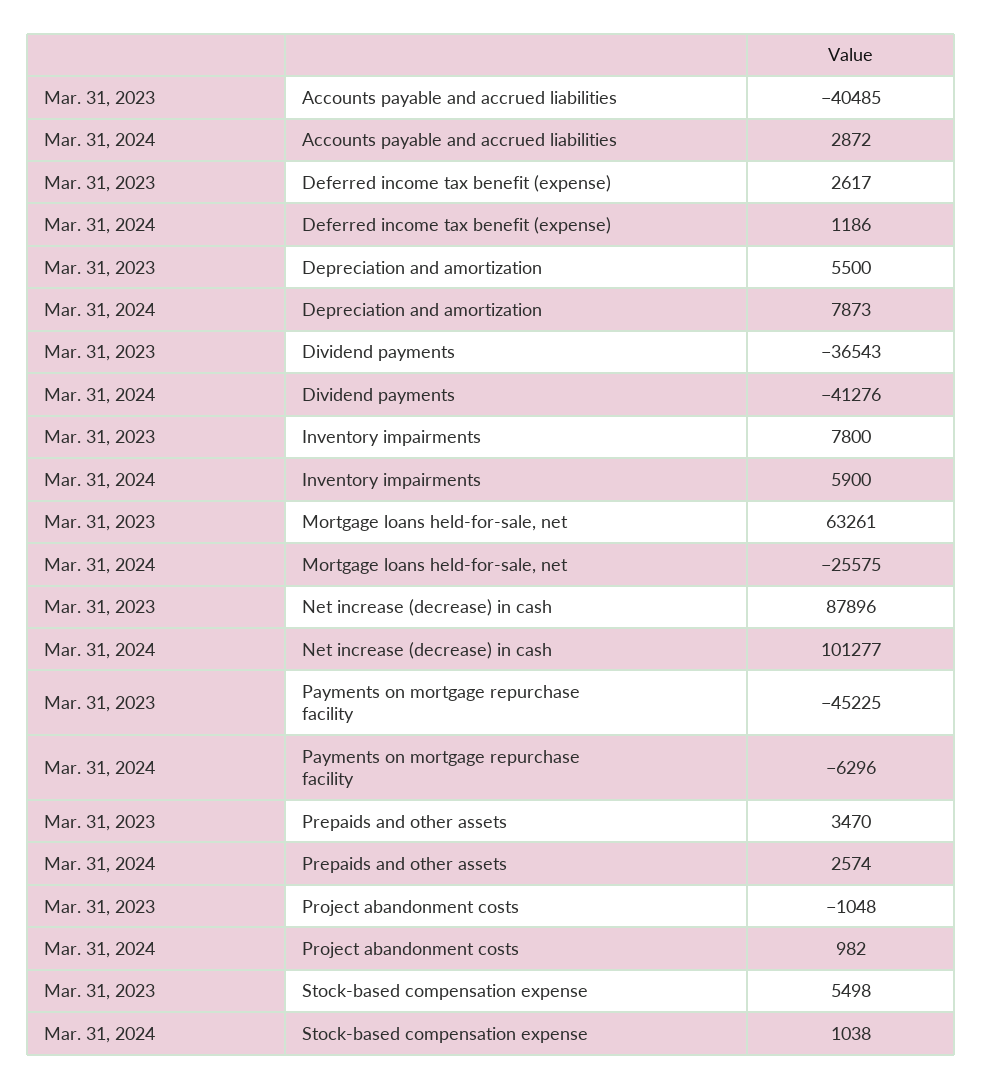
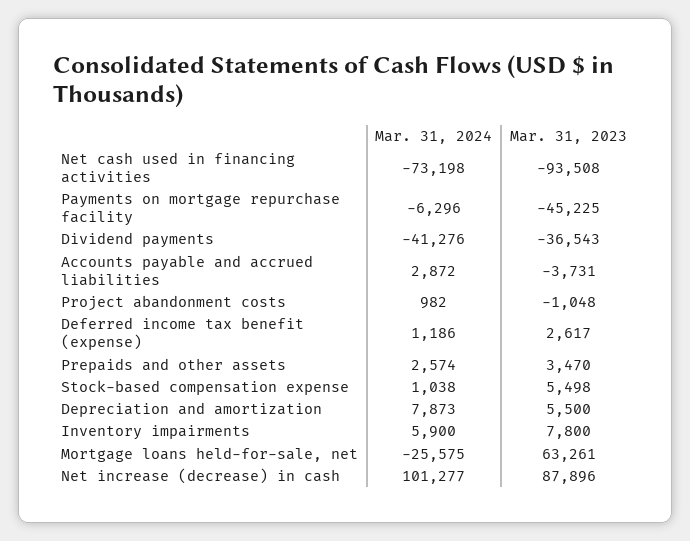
  {
    "Mar. 31, 2023": {
-     "Accounts payable and accrued liabilities": -40485,
+     "Accounts payable and accrued liabilities": -3731,
      "Deferred income tax benefit (expense)": 2617,
      "Depreciation and amortization": 5500,
      "Dividend payments": -36543,
      "Inventory impairments": 7800,
      "Mortgage loans held-for-sale, net": 63261,
      "Net increase (decrease) in cash": 87896,
      "Payments on mortgage repurchase facility": -45225,
      "Prepaids and other assets": 3470,
      "Project abandonment costs": -1048,
-     "Stock-based compensation expense": 5498
+     "Stock-based compensation expense": 5498,
+     "Net cash used in financing activities": -93508
    },
    "Mar. 31, 2024": {
      "Accounts payable and accrued liabilities": 2872,
      "Deferred income tax benefit (expense)": 1186,
      "Depreciation and amortization": 7873,
      "Dividend payments": -41276,
      "Inventory impairments": 5900,
      "Mortgage loans held-for-sale, net": -25575,
      "Net increase (decrease) in cash": 101277,
      "Payments on mortgage repurchase facility": -6296,
      "Prepaids and other assets": 2574,
      "Project abandonment costs": 982,
-     "Stock-based compensation expense": 1038
+     "Stock-based compensation expense": 1038,
+     "Net cash used in financing activities": -73198
    }
  }

